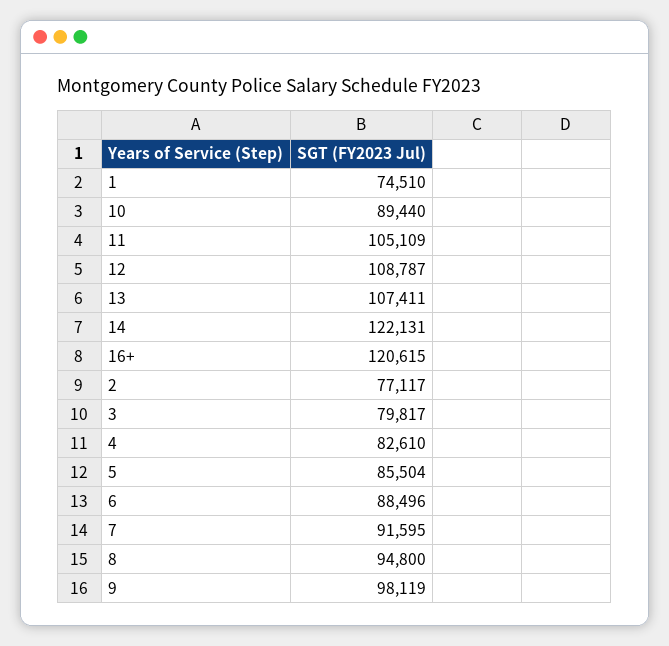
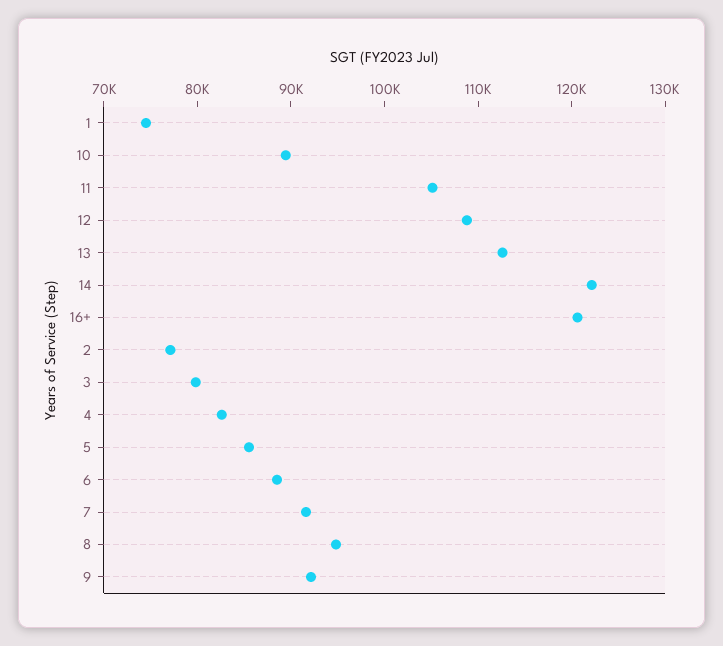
  {
    "1": 74510,
    "10": 89440,
    "11": 105109,
    "12": 108787,
-   "13": 107411,
+   "13": 112000,
    "14": 122131,
    "16+": 120615,
    "2": 77117,
    "3": 79817,
    "4": 82610,
    "5": 85504,
    "6": 88496,
    "7": 91595,
    "8": 94800,
-   "9": 98119
+   "9": 92000
  }

